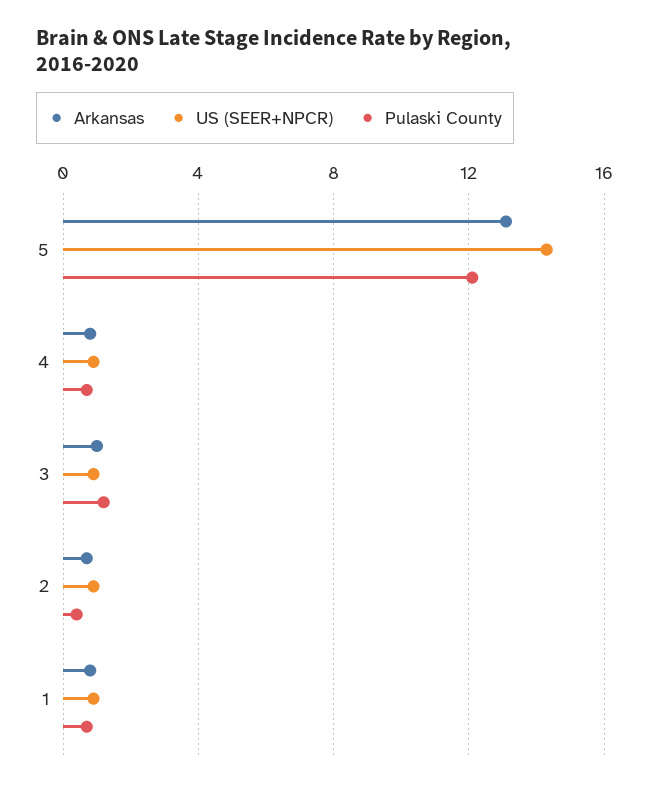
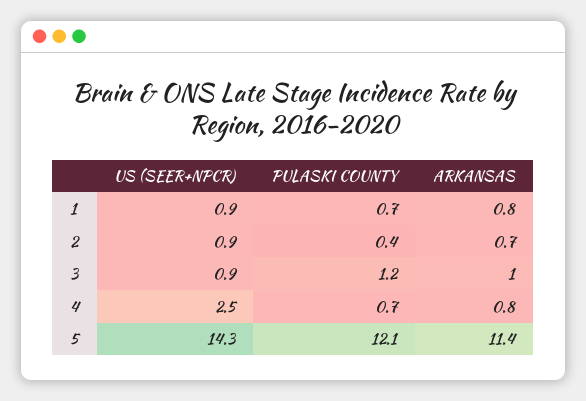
  {
    "Arkansas": {
-     "5": 13,
+     "5": 11.4,
      "4": 0.8,
      "3": 1,
      "2": 0.7,
      "1": 0.8
    },
    "US (SEER+NPCR)": {
      "5": 14.3,
-     "4": 1,
+     "4": 2.5,
      "3": 0.9,
      "2": 0.9,
      "1": 0.9
    },
    "Pulaski County": {
      "5": 12.1,
      "4": 0.7,
      "3": 1.2,
      "2": 0.4,
      "1": 0.7
    }
  }

